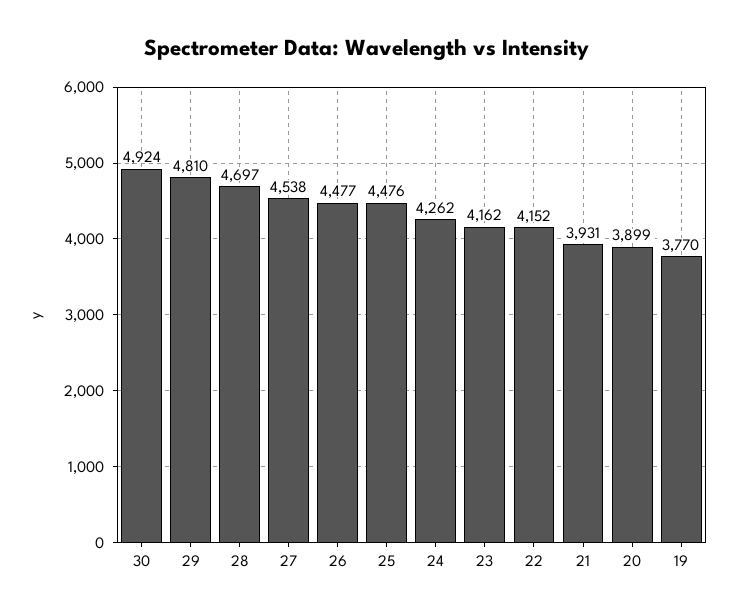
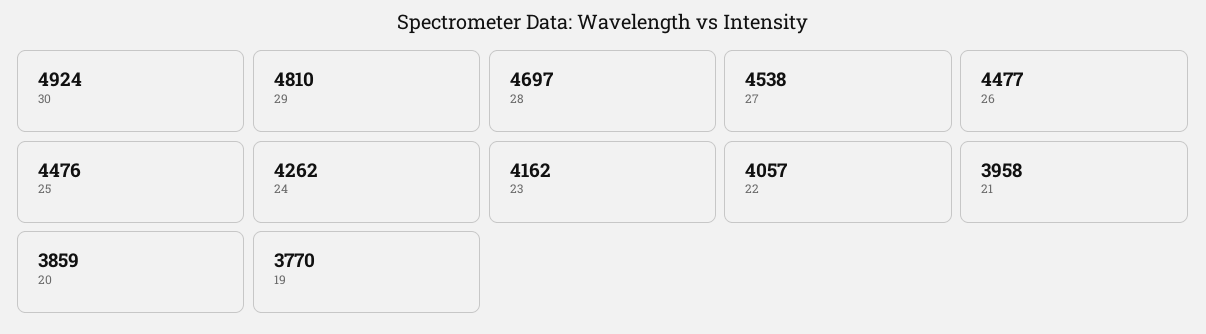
  {
    "30": 4924,
    "29": 4810,
    "28": 4697,
    "27": 4538,
    "26": 4477,
    "25": 4476,
    "24": 4262,
    "23": 4162,
-   "22": 4152,
+   "22": 4057,
-   "21": 3931,
+   "21": 3958,
-   "20": 3899,
+   "20": 3859,
    "19": 3770
  }

